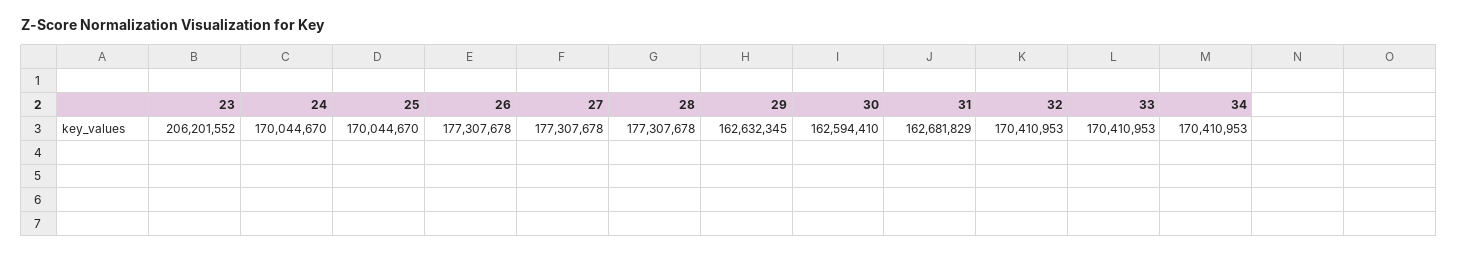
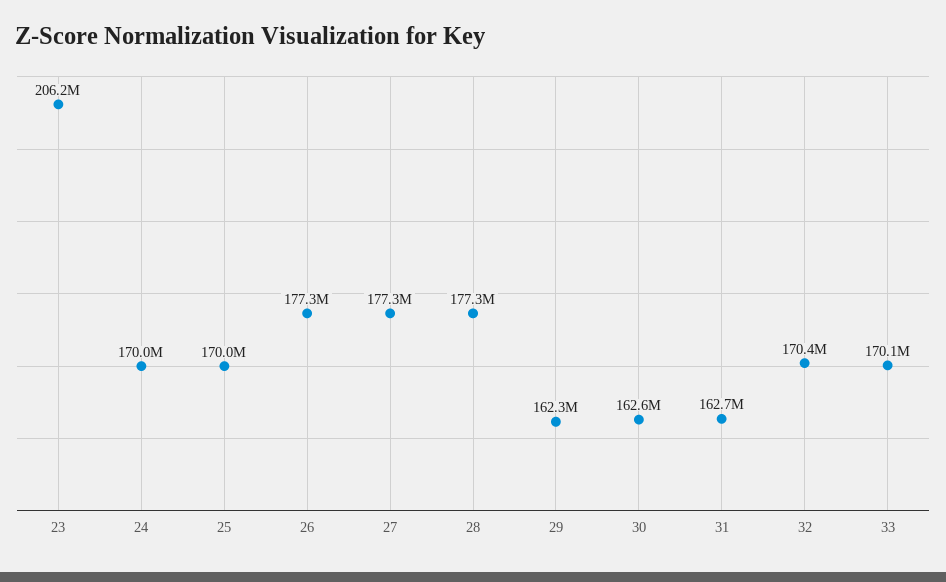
  {
    "23": 206201552,
    "24": 170044670,
    "25": 170044670,
    "26": 177307678,
    "27": 177307678,
    "28": 177307678,
-   "29": 162632345,
+   "29": 162300000,
    "30": 162594410,
    "31": 162681829,
    "32": 170410953,
-   "33": 170410953,
+   "33": 170100000
-   "34": 170410953
  }

